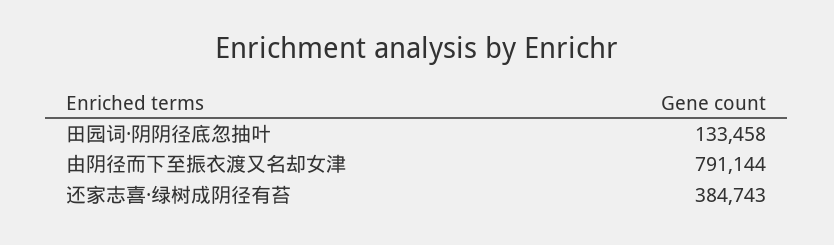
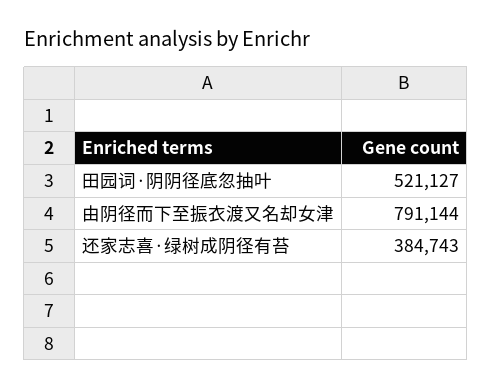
  {
-   "田园词·阴阴径底忽抽叶": 133458,
+   "田园词·阴阴径底忽抽叶": 521127,
    "由阴径而下至振衣渡又名却女津": 791144,
    "还家志喜·绿树成阴径有苔": 384743
  }

